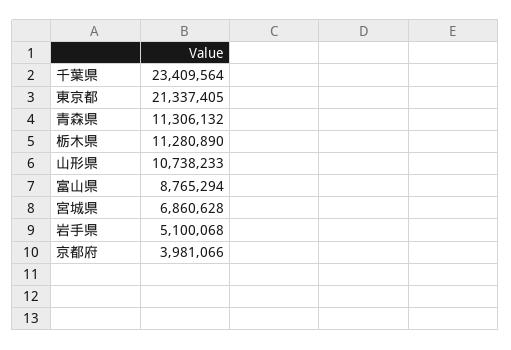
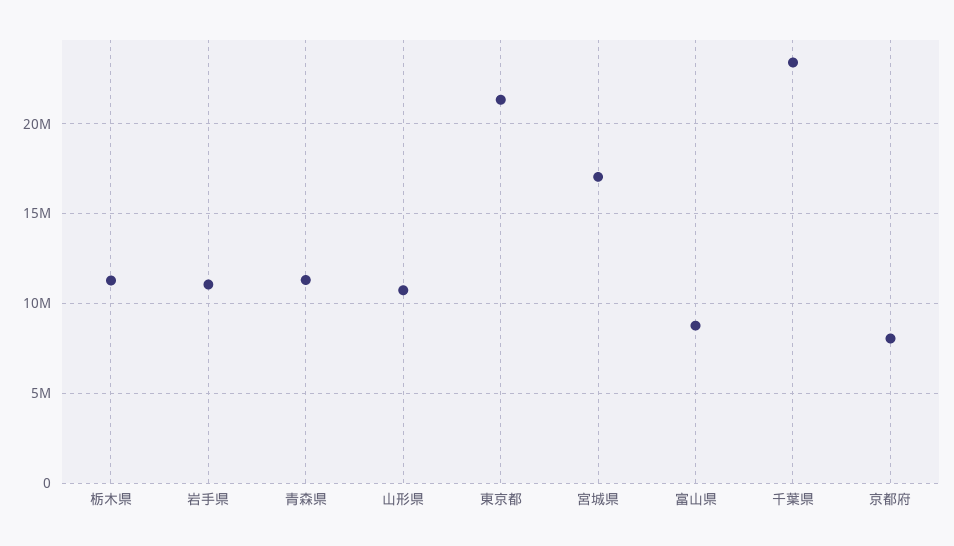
  {
    "千葉県": 23409564,
    "東京都": 21337405,
    "青森県": 11306132,
    "栃木県": 11280890,
    "山形県": 10738233,
    "富山県": 8765294,
-   "宮城県": 6860628,
+   "宮城県": 17000000,
-   "岩手県": 5100068,
+   "岩手県": 11000000,
-   "京都府": 3981066
+   "京都府": 8000000
  }

